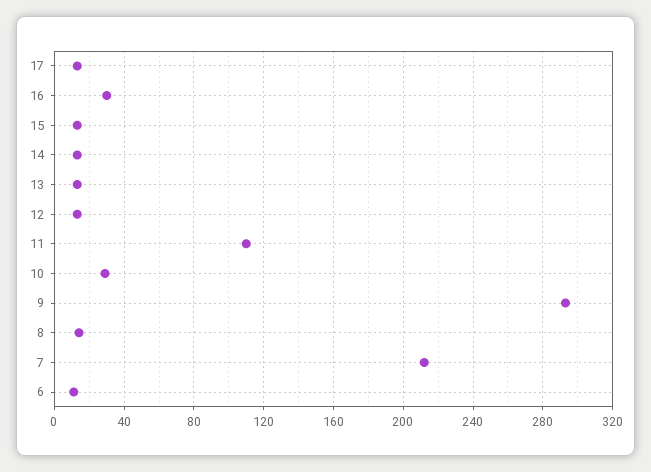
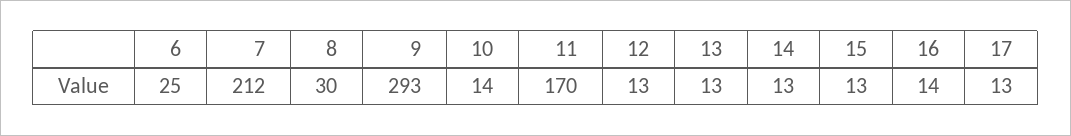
  {
    "17": 13,
-   "16": 30,
+   "16": 14,
    "15": 13,
    "14": 13,
    "13": 13,
    "12": 13,
-   "11": 110,
+   "11": 170,
-   "10": 30,
+   "10": 14,
    "9": 293,
-   "8": 15,
+   "8": 30,
    "7": 212,
-   "6": 10
+   "6": 25
  }

